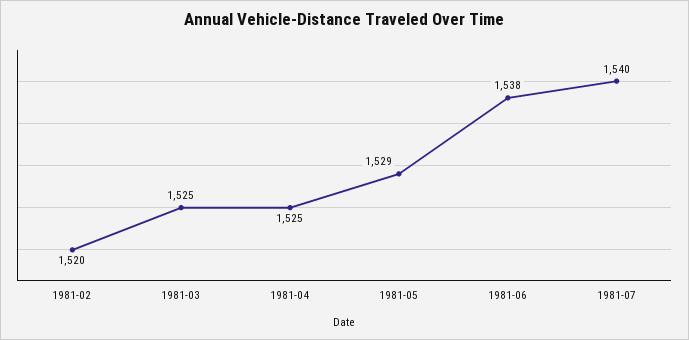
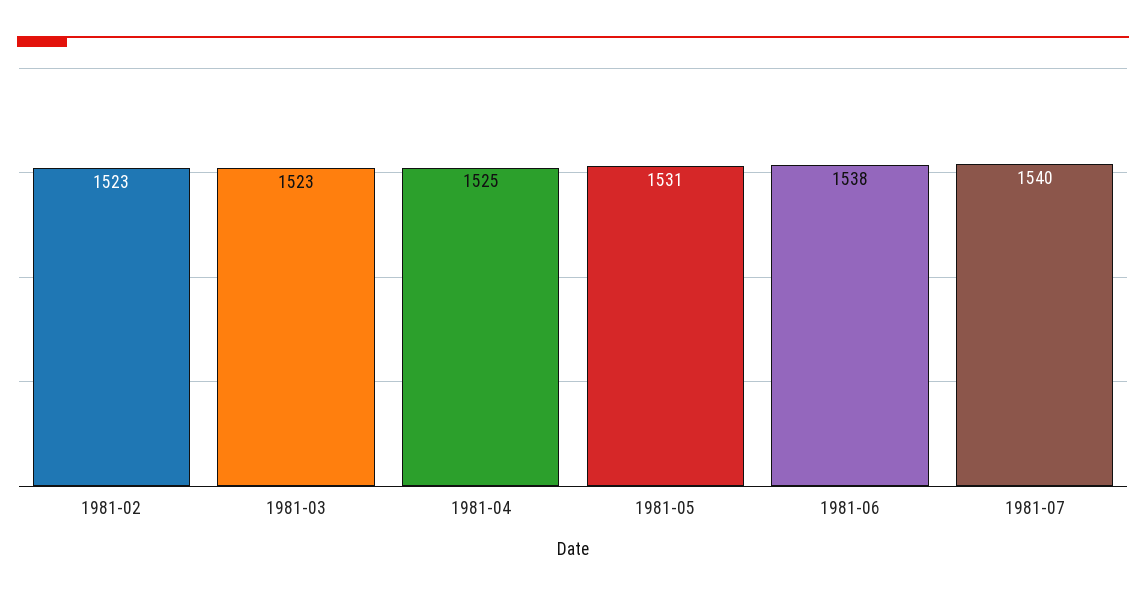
  {
-   "1981-02": 1520,
+   "1981-02": 1523,
-   "1981-03": 1525,
+   "1981-03": 1523,
    "1981-04": 1525,
-   "1981-05": 1529,
+   "1981-05": 1531,
    "1981-06": 1538,
    "1981-07": 1540
  }

